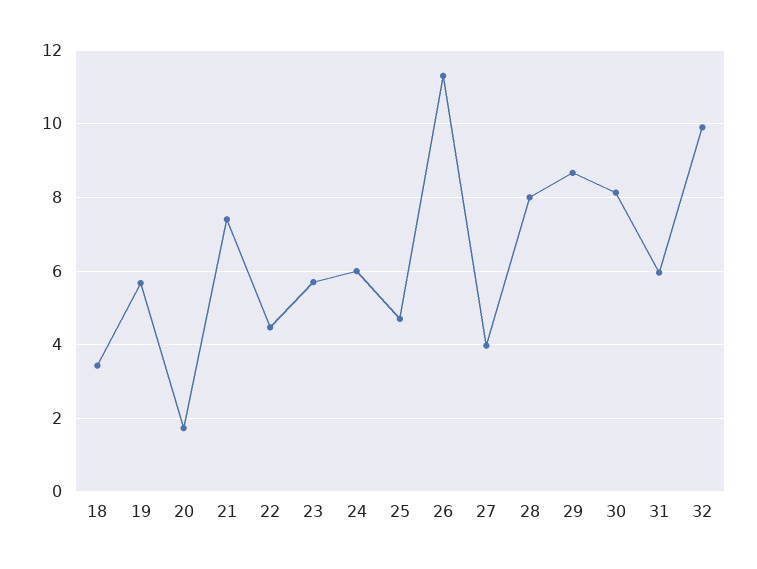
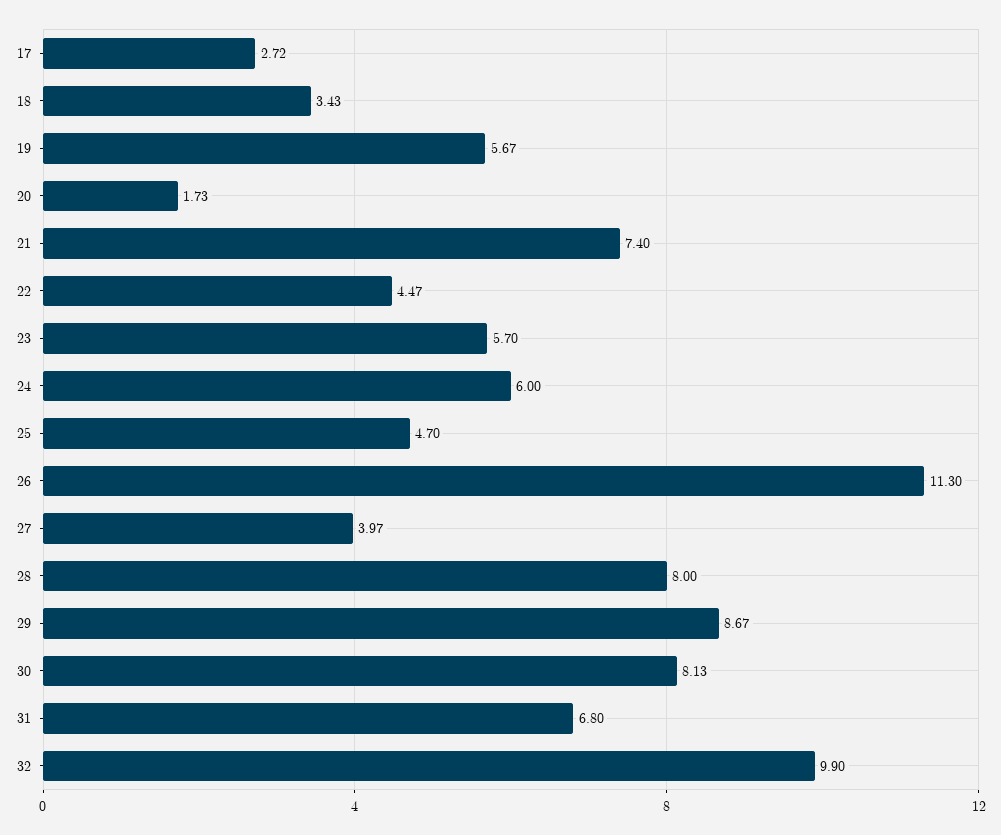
  {
    "18": 3.43,
    "19": 5.67,
    "20": 1.73,
    "21": 7.4,
    "22": 4.47,
    "23": 5.7,
    "24": 6,
    "25": 4.7,
    "26": 11.3,
    "27": 3.97,
    "28": 8,
    "29": 8.67,
    "30": 8.13,
-   "31": 6,
+   "31": 6.8,
-   "32": 9.9
+   "32": 9.9,
+   "17": 2.72
  }

